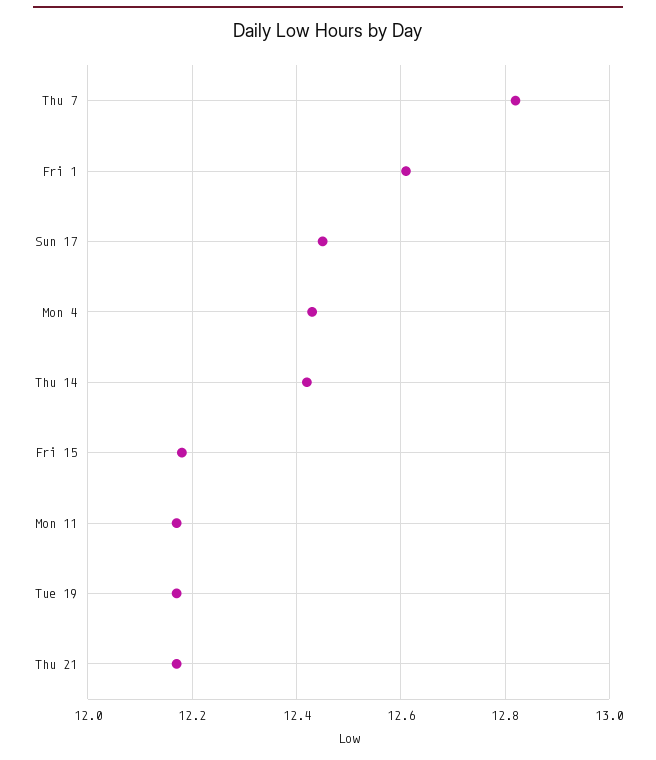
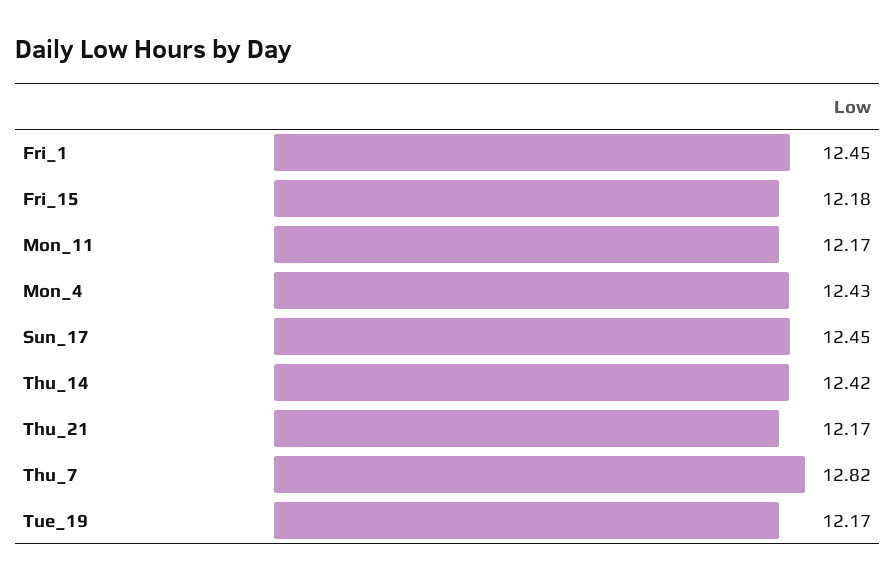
  {
    "Thu 7": 12.82,
-   "Fri 1": 12.6,
+   "Fri 1": 12.45,
    "Sun 17": 12.45,
    "Mon 4": 12.43,
    "Thu 14": 12.42,
    "Fri 15": 12.18,
    "Mon 11": 12.17,
    "Tue 19": 12.17,
    "Thu 21": 12.17
  }

